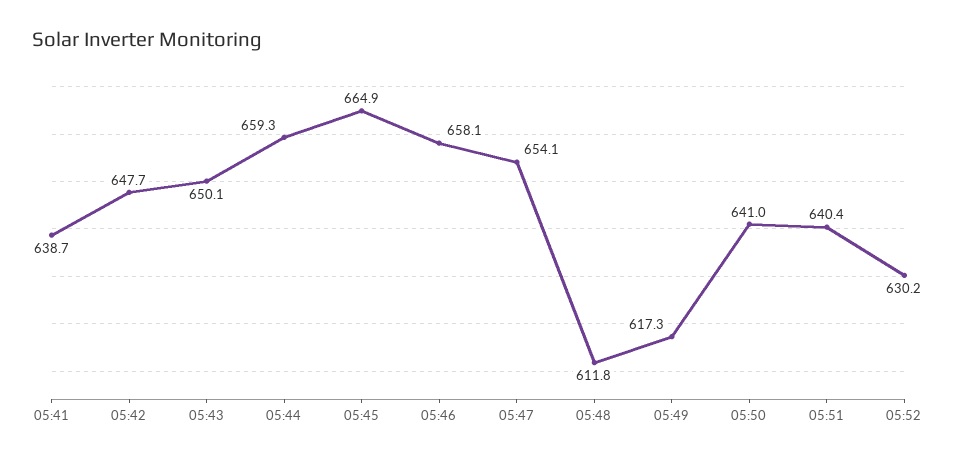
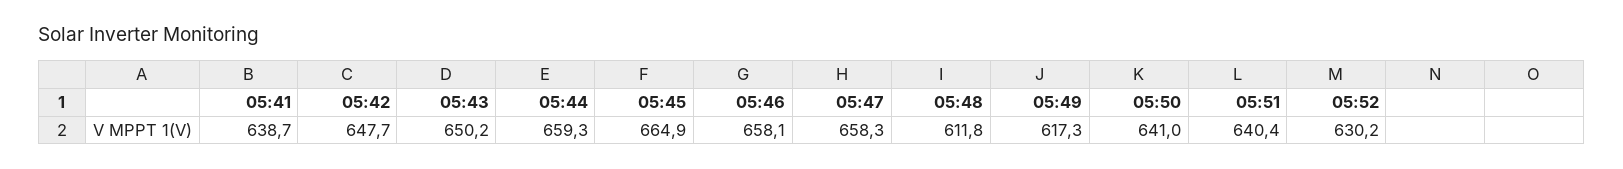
  {
    "05:41": 638.7,
    "05:42": 647.7,
-   "05:43": 650.1,
+   "05:43": 650.2,
    "05:44": 659.3,
    "05:45": 664.9,
    "05:46": 658.1,
-   "05:47": 654.1,
+   "05:47": 658.3,
    "05:48": 611.8,
    "05:49": 617.3,
    "05:50": 641,
    "05:51": 640.4,
    "05:52": 630.2
  }

